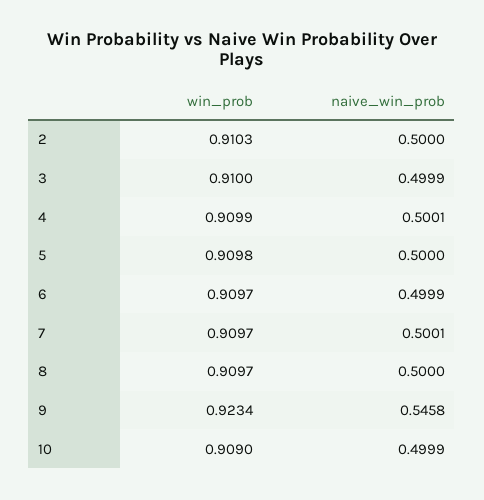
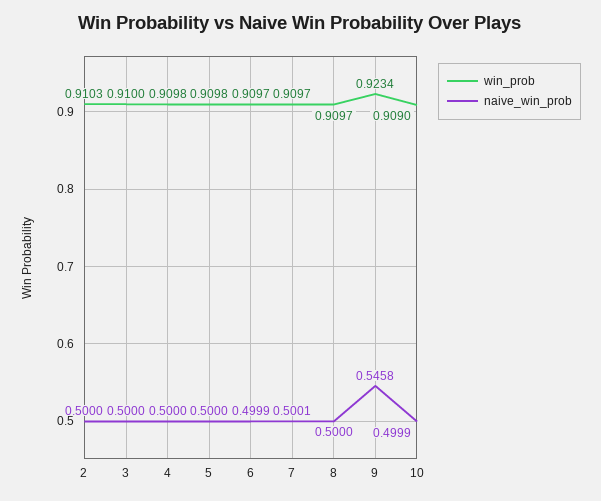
  {
    "win_prob": {
      "2": 0.9103,
      "3": 0.91,
-     "4": 0.9099,
+     "4": 0.9098,
      "5": 0.9098,
      "6": 0.9097,
      "7": 0.9097,
      "8": 0.9097,
      "9": 0.9234,
      "10": 0.909
    },
    "naive_win_prob": {
      "2": 0.5,
-     "3": 0.4999,
+     "3": 0.5,
-     "4": 0.5001,
+     "4": 0.5,
      "5": 0.5,
      "6": 0.4999,
      "7": 0.5001,
      "8": 0.5,
      "9": 0.5458,
      "10": 0.4999
    }
  }

